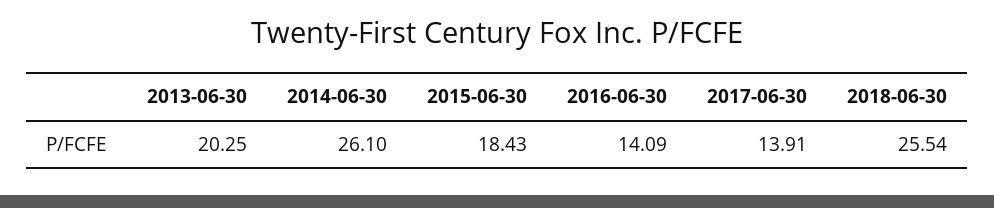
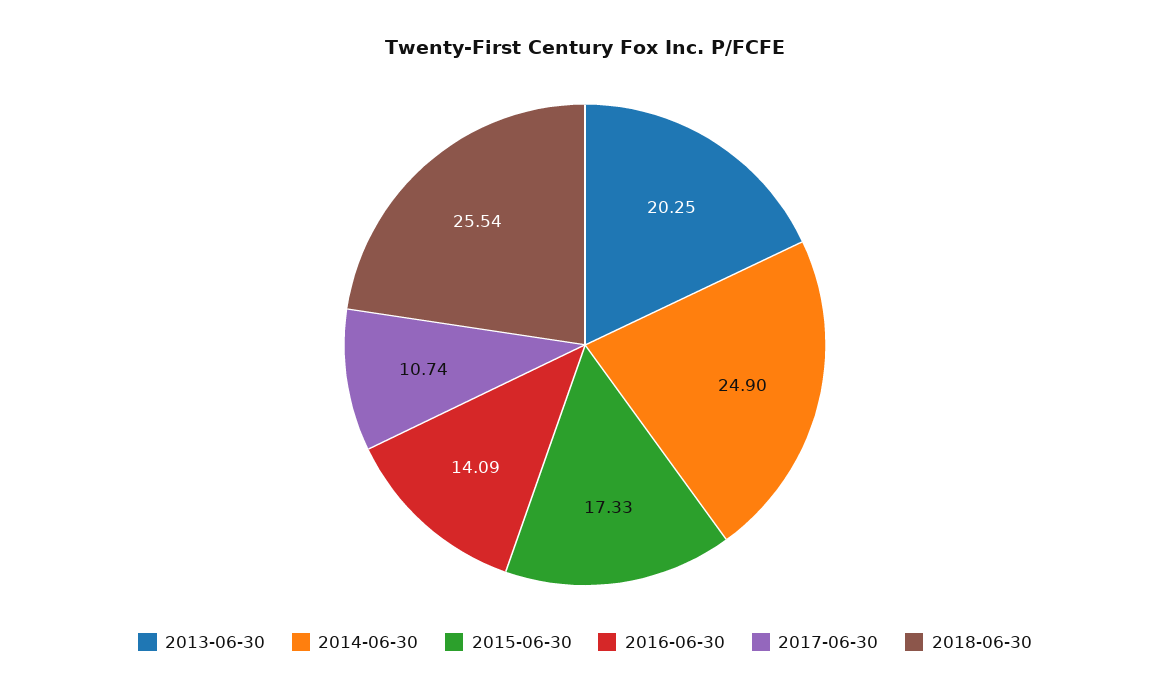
  {
    "2013-06-30": 20.25,
-   "2014-06-30": 26.1,
+   "2014-06-30": 24.9,
-   "2015-06-30": 18.43,
+   "2015-06-30": 17.33,
    "2016-06-30": 14.09,
-   "2017-06-30": 13.91,
+   "2017-06-30": 10.74,
    "2018-06-30": 25.54
  }

